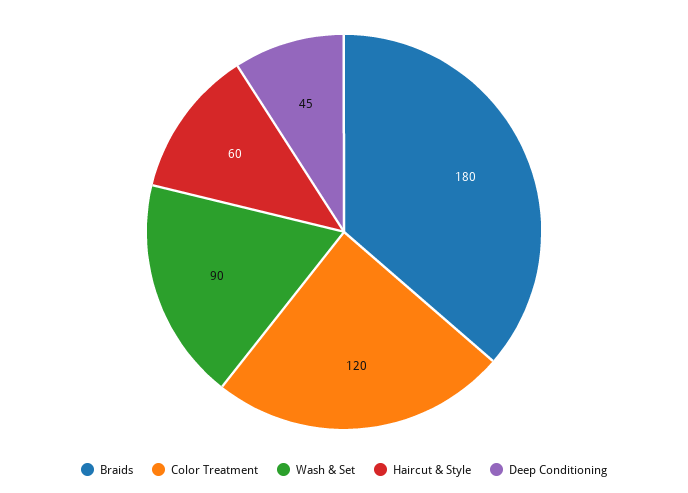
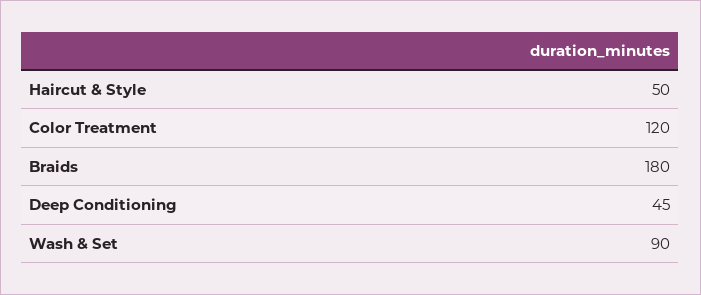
  {
    "Braids": 180,
    "Color Treatment": 120,
    "Wash & Set": 90,
-   "Haircut & Style": 60,
+   "Haircut & Style": 50,
    "Deep Conditioning": 45
  }

